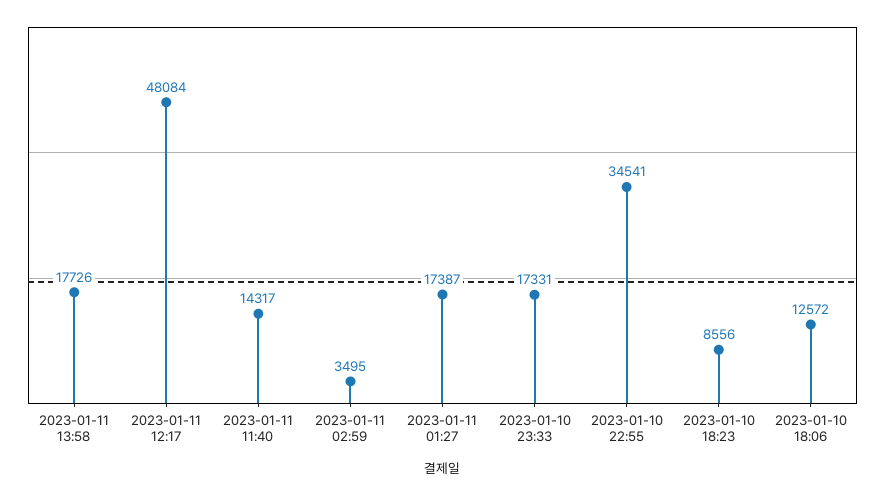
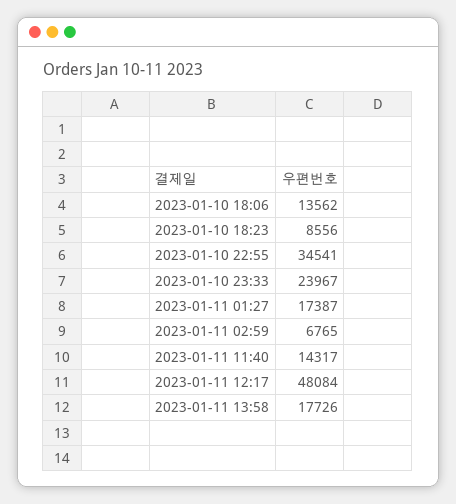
  {
    "2023-01-11 13:58": 17726,
    "2023-01-11 12:17": 48084,
    "2023-01-11 11:40": 14317,
-   "2023-01-11 02:59": 3495,
+   "2023-01-11 02:59": 6765,
    "2023-01-11 01:27": 17387,
-   "2023-01-10 23:33": 17331,
+   "2023-01-10 23:33": 23967,
    "2023-01-10 22:55": 34541,
    "2023-01-10 18:23": 8556,
-   "2023-01-10 18:06": 12572
+   "2023-01-10 18:06": 13562
  }

